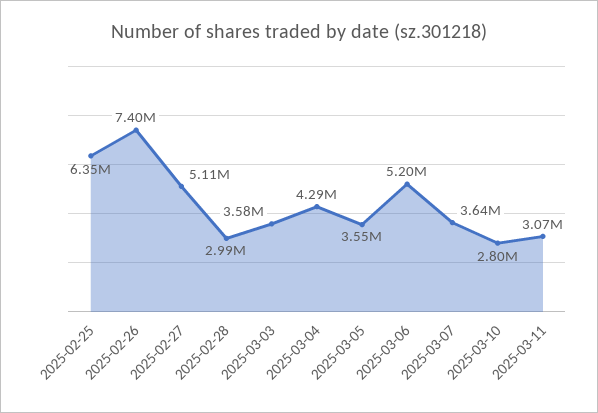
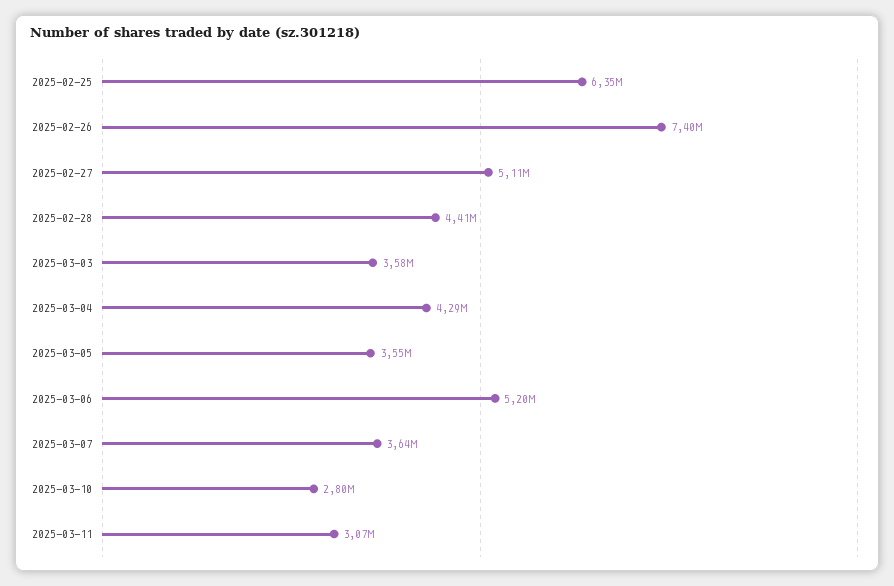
  {
    "2025-02-25": 6350000,
    "2025-02-26": 7400000,
    "2025-02-27": 5110000,
-   "2025-02-28": 2990000,
+   "2025-02-28": 4410000,
    "2025-03-03": 3580000,
    "2025-03-04": 4290000,
    "2025-03-05": 3550000,
    "2025-03-06": 5200000,
    "2025-03-07": 3640000,
    "2025-03-10": 2800000,
    "2025-03-11": 3070000
  }

